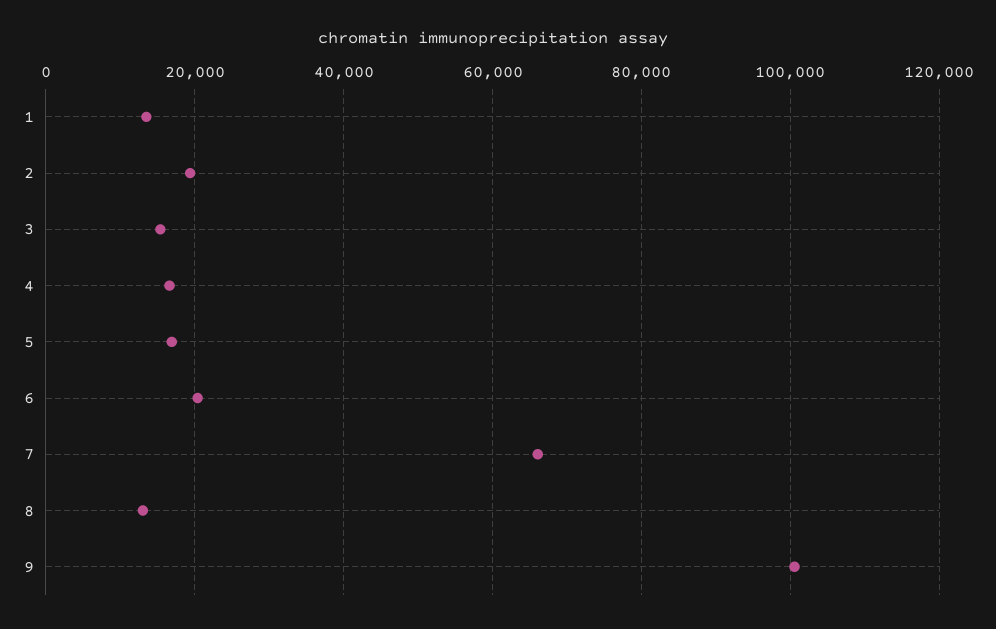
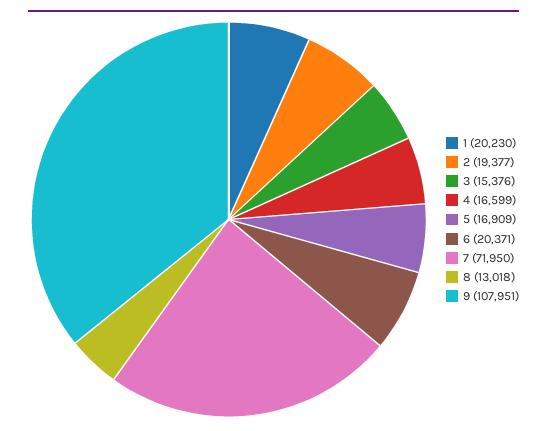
  {
-   "1": 14000,
+   "1": 20230,
    "2": 19377,
    "3": 15376,
    "4": 16599,
    "5": 16909,
    "6": 20371,
-   "7": 66000,
+   "7": 71950,
    "8": 13018,
-   "9": 100000
+   "9": 107951
  }

